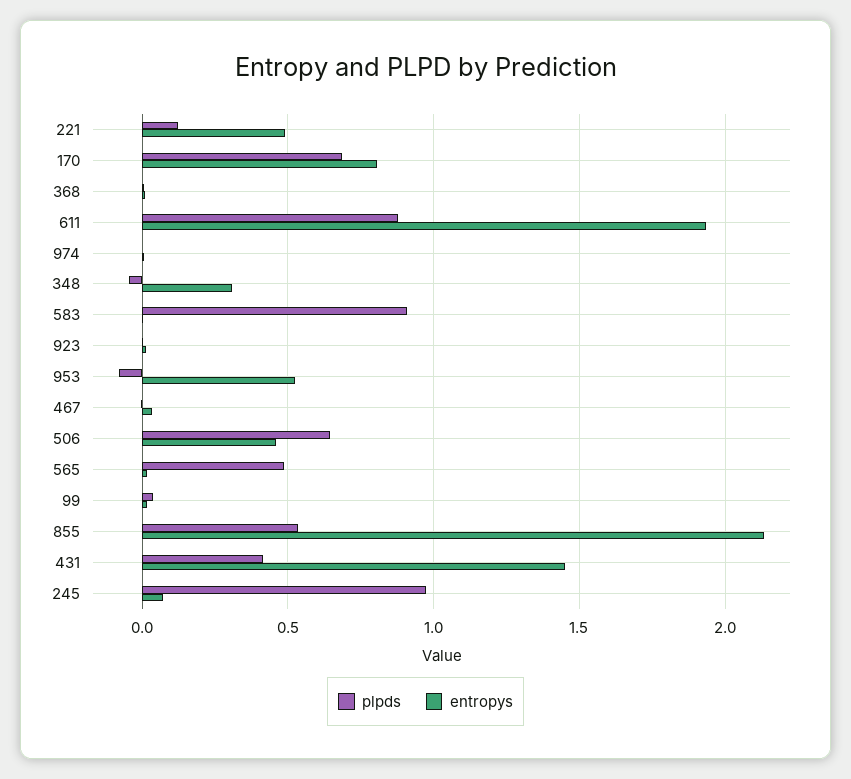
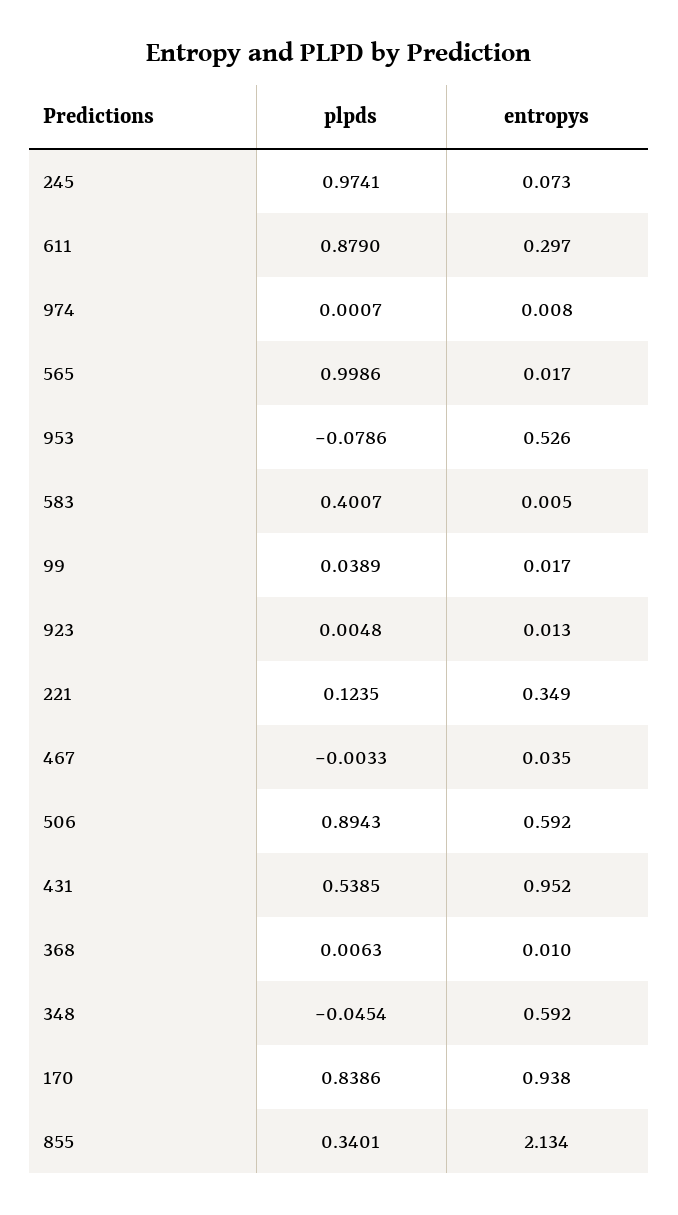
  {
    "plpds": {
      "221": 0.1235,
-     "170": 0.7,
+     "170": 0.8386,
      "368": 0.0063,
      "611": 0.879,
      "974": 0.0007,
      "348": -0.0454,
-     "583": 0.9,
+     "583": 0.4007,
      "923": 0.0048,
      "953": -0.0786,
      "467": -0.0033,
-     "506": 0.65,
+     "506": 0.8943,
-     "565": 0.5,
+     "565": 0.9986,
      "99": 0.0389,
-     "855": 0.55,
+     "855": 0.3401,
-     "431": 0.4,
+     "431": 0.5385,
      "245": 0.9741
    },
    "entropys": {
-     "221": 0.5,
+     "221": 0.349,
-     "170": 0.8,
+     "170": 0.938,
      "368": 0.01,
-     "611": 1.95,
+     "611": 0.297,
      "974": 0.008,
-     "348": 0.3,
+     "348": 0.592,
      "583": 0.005,
      "923": 0.013,
      "953": 0.526,
      "467": 0.035,
-     "506": 0.45,
+     "506": 0.592,
      "565": 0.017,
      "99": 0.017,
      "855": 2.134,
-     "431": 1.45,
+     "431": 0.952,
      "245": 0.073
    }
  }

